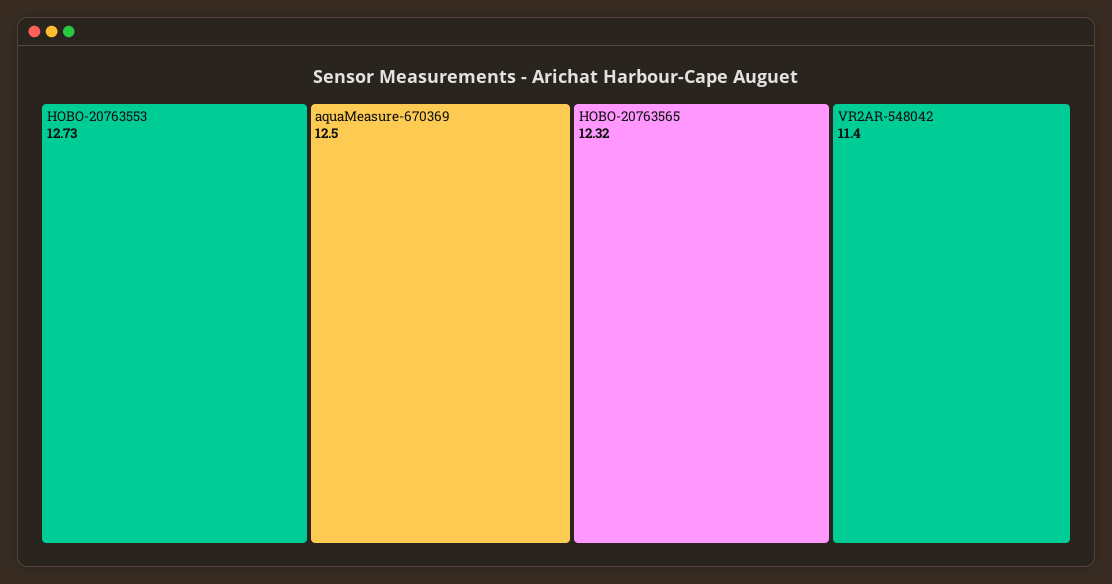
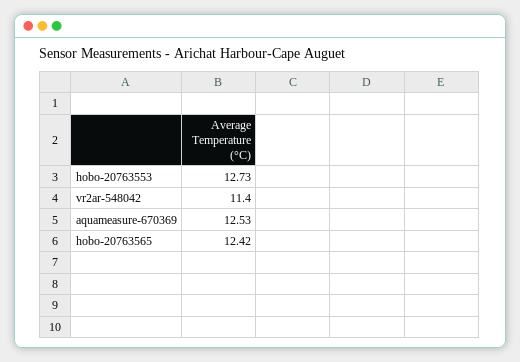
  {
    "HOBO-20763553": 12.73,
-   "aquaMeasure-670369": 12.5,
+   "aquaMeasure-670369": 12.53,
-   "HOBO-20763565": 12.32,
+   "HOBO-20763565": 12.42,
    "VR2AR-548042": 11.4
  }

